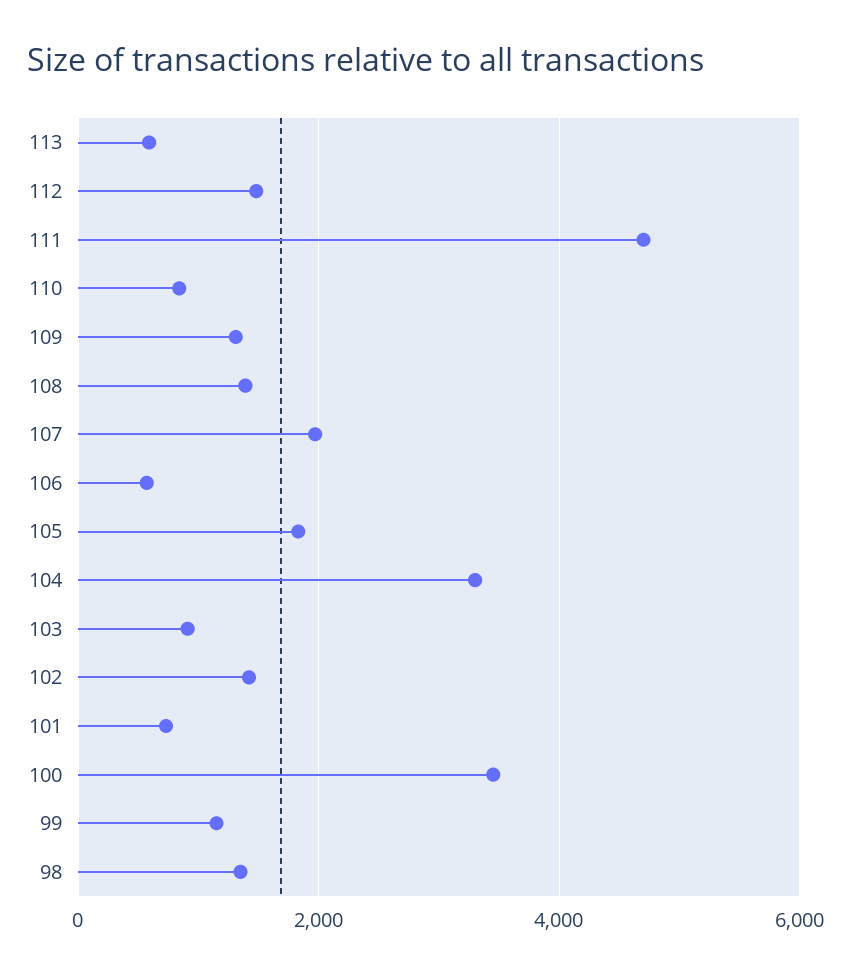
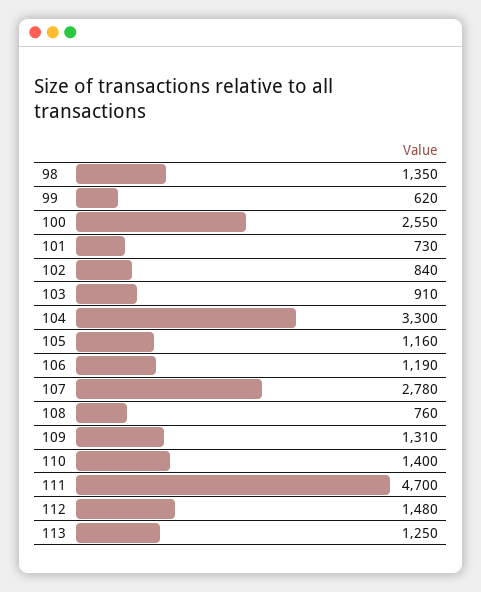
  {
-   "113": 600,
+   "113": 1250,
    "112": 1480,
    "111": 4700,
-   "110": 800,
+   "110": 1400,
    "109": 1310,
-   "108": 1400,
+   "108": 760,
-   "107": 2000,
+   "107": 2780,
-   "106": 600,
+   "106": 1190,
-   "105": 1800,
+   "105": 1160,
    "104": 3300,
    "103": 910,
-   "102": 1400,
+   "102": 840,
    "101": 730,
-   "100": 3400,
+   "100": 2550,
-   "99": 1200,
+   "99": 620,
    "98": 1350
  }

